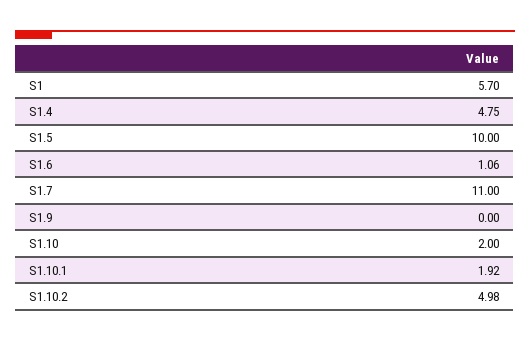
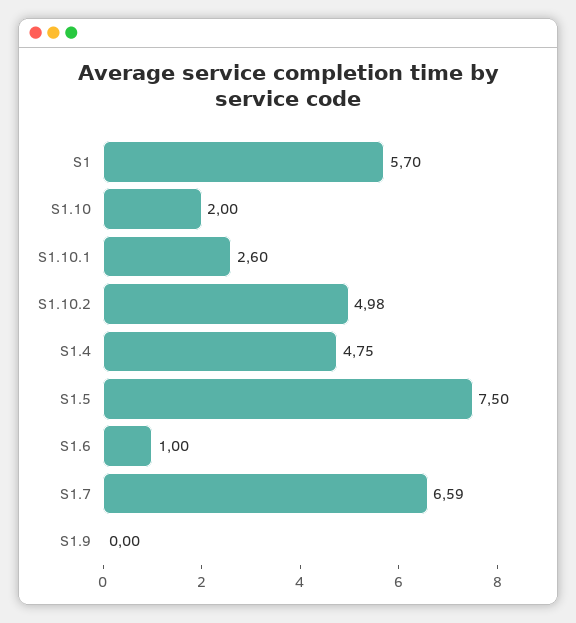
  {
    "S1": 5.7,
    "S1.4": 4.75,
-   "S1.5": 10,
+   "S1.5": 7.5,
-   "S1.6": 1.06,
+   "S1.6": 1,
-   "S1.7": 11,
+   "S1.7": 6.59,
    "S1.9": 0,
    "S1.10": 2,
-   "S1.10.1": 1.92,
+   "S1.10.1": 2.6,
    "S1.10.2": 4.98
  }

